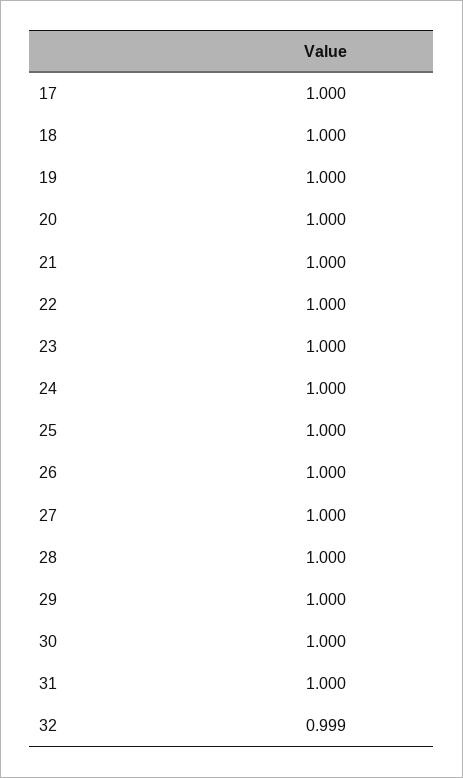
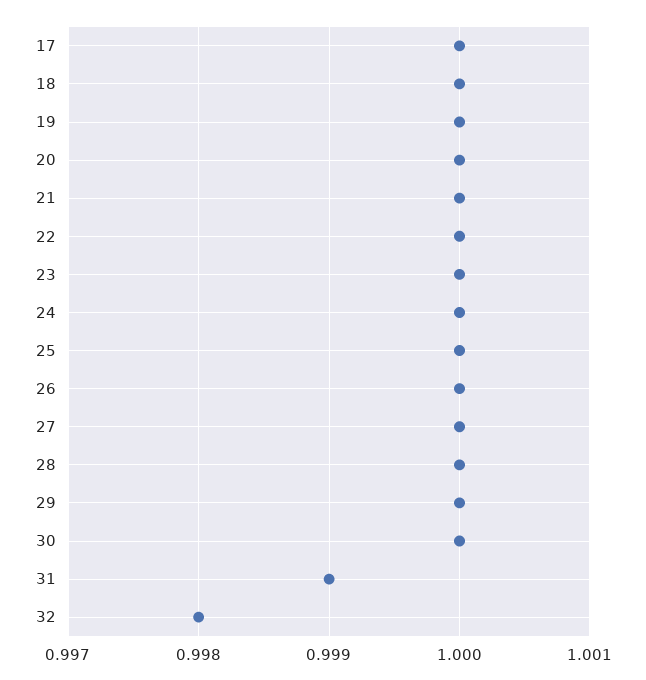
  {
    "17": 1,
    "18": 1,
    "19": 1,
    "20": 1,
    "21": 1,
    "22": 1,
    "23": 1,
    "24": 1,
    "25": 1,
    "26": 1,
    "27": 1,
    "28": 1,
    "29": 1,
    "30": 1,
-   "31": 1,
+   "31": 0.999,
-   "32": 0.999
+   "32": 0.998
  }

